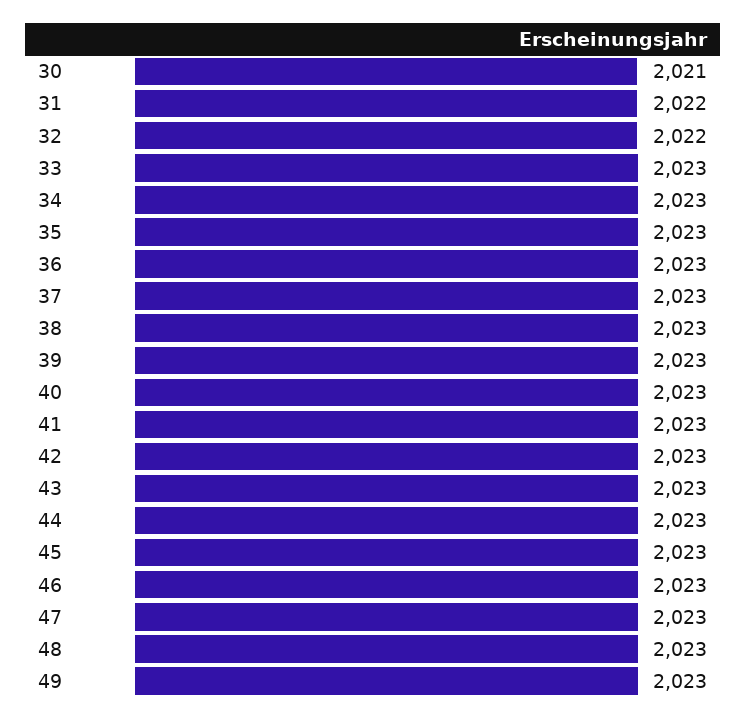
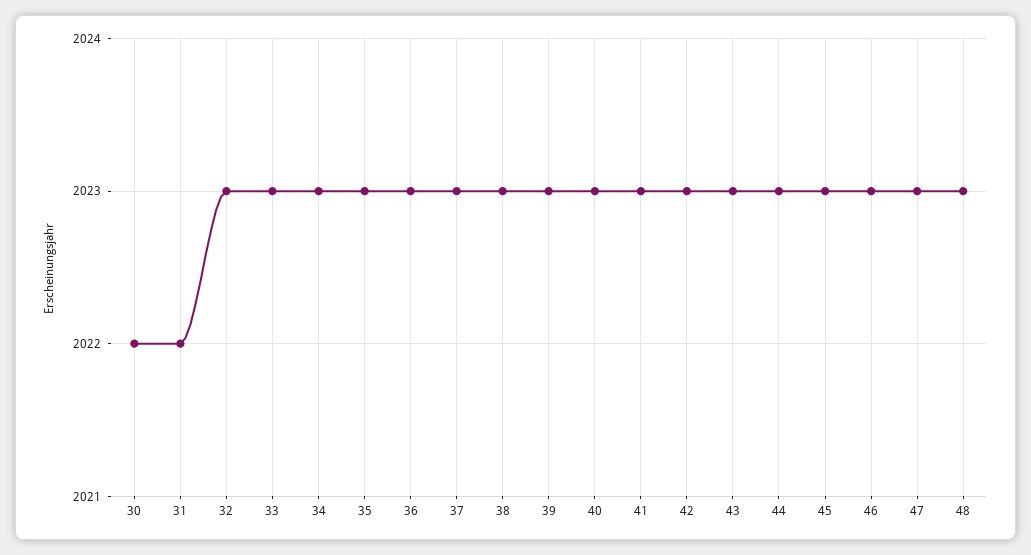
  {
-   "30": 2021,
+   "30": 2022,
    "31": 2022,
-   "32": 2022,
+   "32": 2023,
    "33": 2023,
    "34": 2023,
    "35": 2023,
    "36": 2023,
    "37": 2023,
    "38": 2023,
    "39": 2023,
    "40": 2023,
    "41": 2023,
    "42": 2023,
    "43": 2023,
    "44": 2023,
    "45": 2023,
    "46": 2023,
    "47": 2023,
-   "48": 2023,
+   "48": 2023
-   "49": 2023
  }

